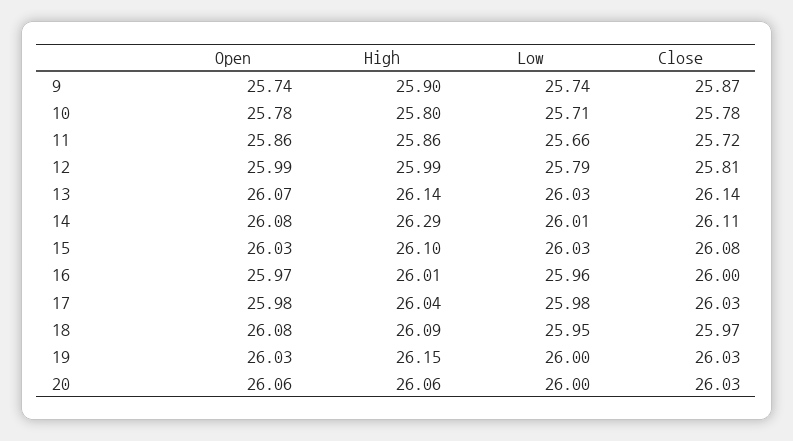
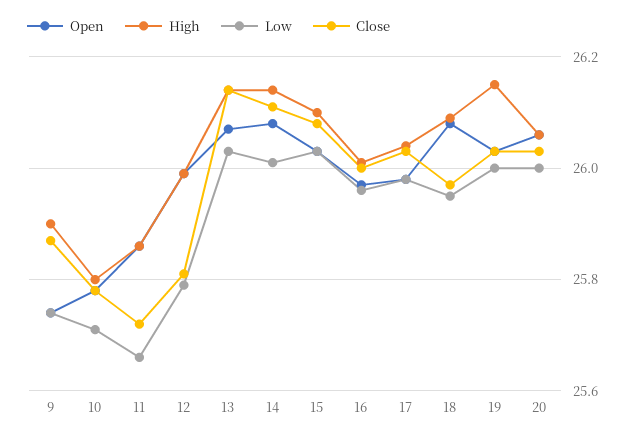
  {
    "Open": {
      "9": 25.74,
      "10": 25.78,
      "11": 25.86,
      "12": 25.99,
      "13": 26.07,
      "14": 26.08,
      "15": 26.03,
      "16": 25.97,
      "17": 25.98,
      "18": 26.08,
      "19": 26.03,
      "20": 26.06
    },
    "High": {
      "9": 25.9,
      "10": 25.8,
      "11": 25.86,
      "12": 25.99,
      "13": 26.14,
-     "14": 26.29,
+     "14": 26.15,
      "15": 26.1,
      "16": 26.01,
      "17": 26.04,
      "18": 26.09,
      "19": 26.15,
      "20": 26.06
    },
    "Low": {
      "9": 25.74,
      "10": 25.71,
      "11": 25.66,
      "12": 25.79,
      "13": 26.03,
      "14": 26.01,
      "15": 26.03,
      "16": 25.96,
      "17": 25.98,
      "18": 25.95,
      "19": 26,
      "20": 26
    },
    "Close": {
      "9": 25.87,
      "10": 25.78,
      "11": 25.72,
      "12": 25.81,
      "13": 26.14,
      "14": 26.11,
      "15": 26.08,
      "16": 26,
      "17": 26.03,
      "18": 25.97,
      "19": 26.03,
      "20": 26.03
    }
  }

